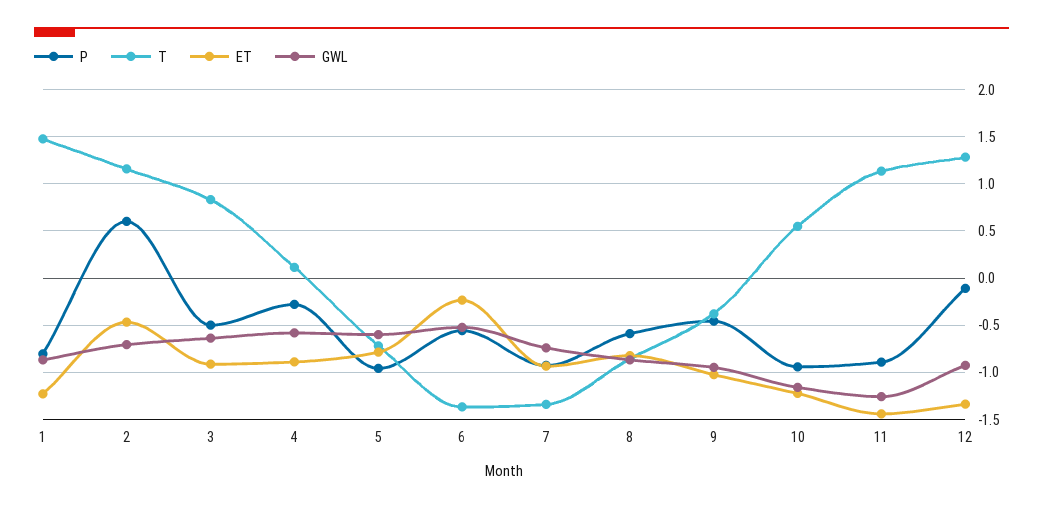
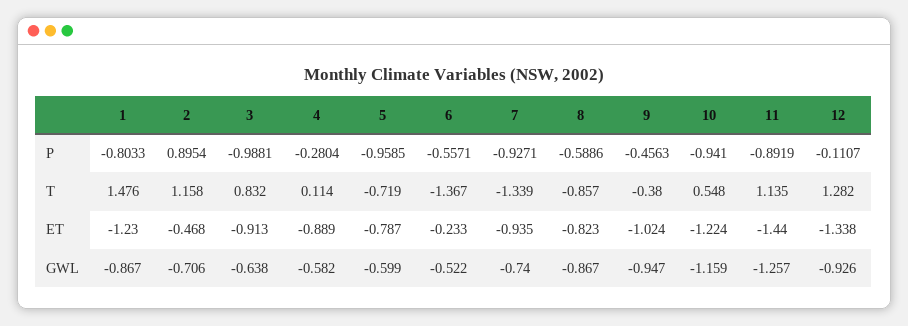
  {
    "P": {
      "1": -0.8033,
-     "2": 0.6,
+     "2": 0.8954,
-     "3": -0.5,
+     "3": -0.9881,
      "4": -0.2804,
      "5": -0.9585,
      "6": -0.5571,
      "7": -0.9271,
      "8": -0.5886,
      "9": -0.4563,
      "10": -0.941,
      "11": -0.8919,
      "12": -0.1107
    },
    "T": {
      "1": 1.476,
      "2": 1.158,
      "3": 0.832,
      "4": 0.114,
      "5": -0.719,
      "6": -1.367,
      "7": -1.339,
      "8": -0.857,
      "9": -0.38,
      "10": 0.548,
      "11": 1.135,
      "12": 1.282
    },
    "ET": {
      "1": -1.23,
      "2": -0.468,
      "3": -0.913,
      "4": -0.889,
      "5": -0.787,
      "6": -0.233,
      "7": -0.935,
      "8": -0.823,
      "9": -1.024,
      "10": -1.224,
      "11": -1.44,
      "12": -1.338
    },
    "GWL": {
      "1": -0.867,
      "2": -0.706,
      "3": -0.638,
      "4": -0.582,
      "5": -0.599,
      "6": -0.522,
      "7": -0.74,
      "8": -0.867,
      "9": -0.947,
      "10": -1.159,
      "11": -1.257,
      "12": -0.926
    }
  }

